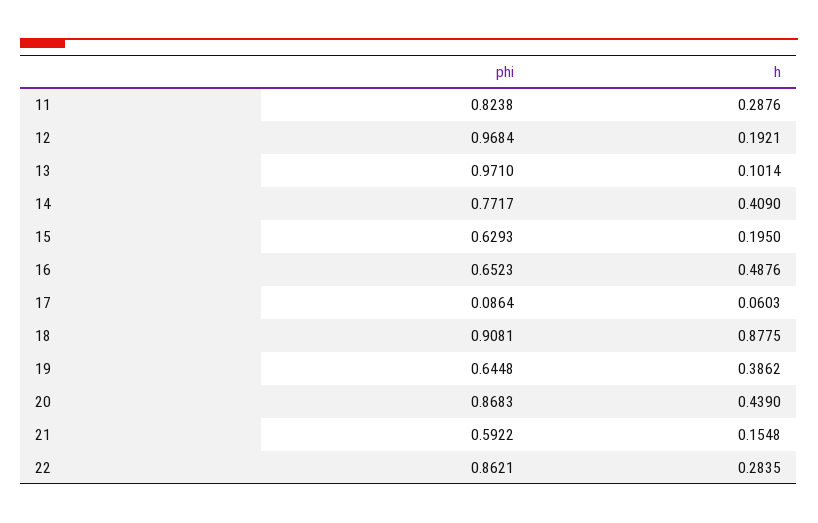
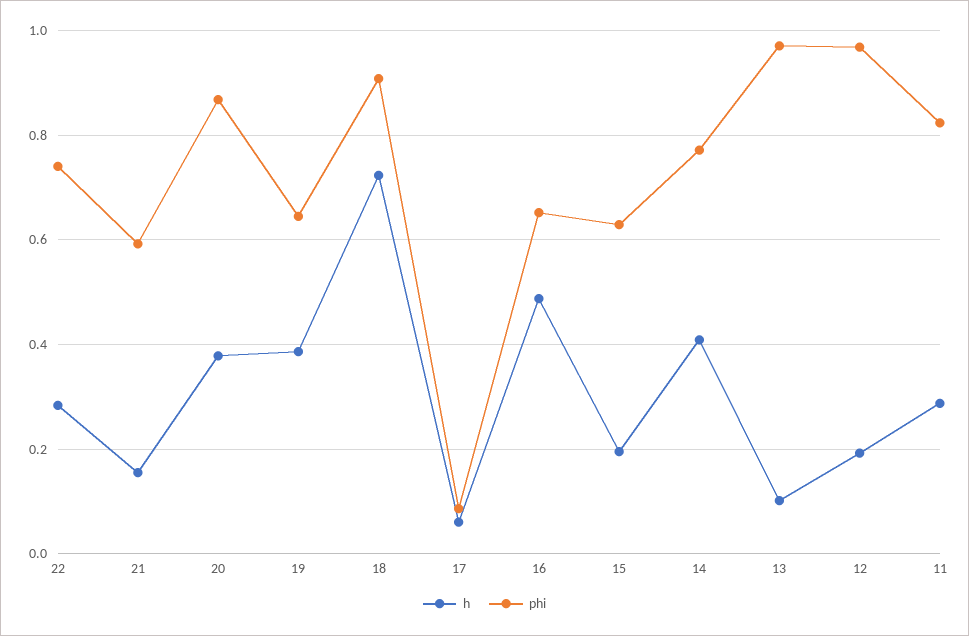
  {
    "phi": {
      "11": 0.8238,
      "12": 0.9684,
      "13": 0.971,
      "14": 0.7717,
      "15": 0.6293,
      "16": 0.6523,
      "17": 0.0864,
      "18": 0.9081,
      "19": 0.6448,
      "20": 0.8683,
      "21": 0.5922,
-     "22": 0.8621
+     "22": 0.74
    },
    "h": {
      "11": 0.2876,
      "12": 0.1921,
      "13": 0.1014,
      "14": 0.409,
      "15": 0.195,
      "16": 0.4876,
      "17": 0.0603,
-     "18": 0.8775,
+     "18": 0.72,
      "19": 0.3862,
-     "20": 0.439,
+     "20": 0.38,
      "21": 0.1548,
      "22": 0.2835
    }
  }

